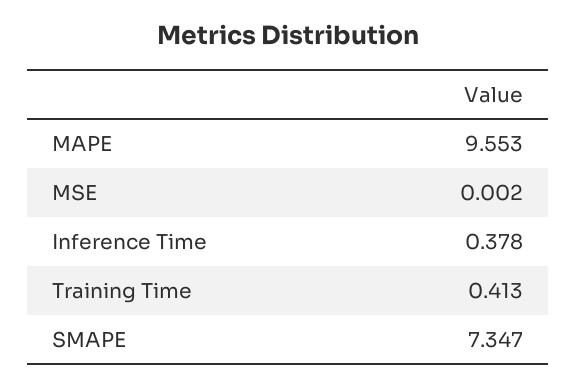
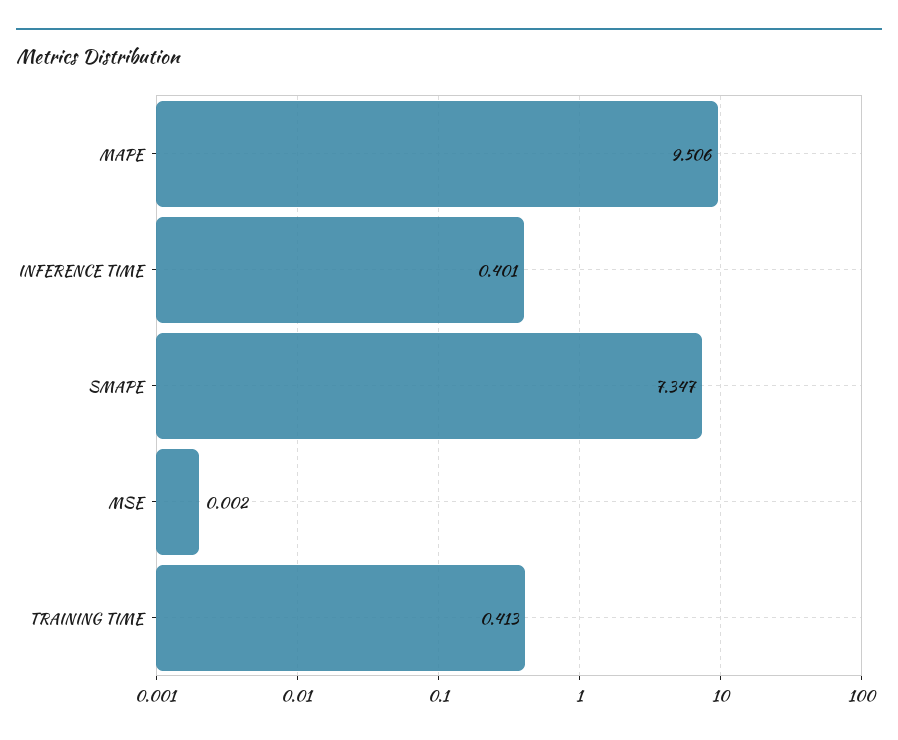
  {
-   "MAPE": 9.553,
+   "MAPE": 9.506,
    "MSE": 0.002,
-   "Inference Time": 0.378,
+   "Inference Time": 0.401,
    "Training Time": 0.413,
    "SMAPE": 7.347
  }

